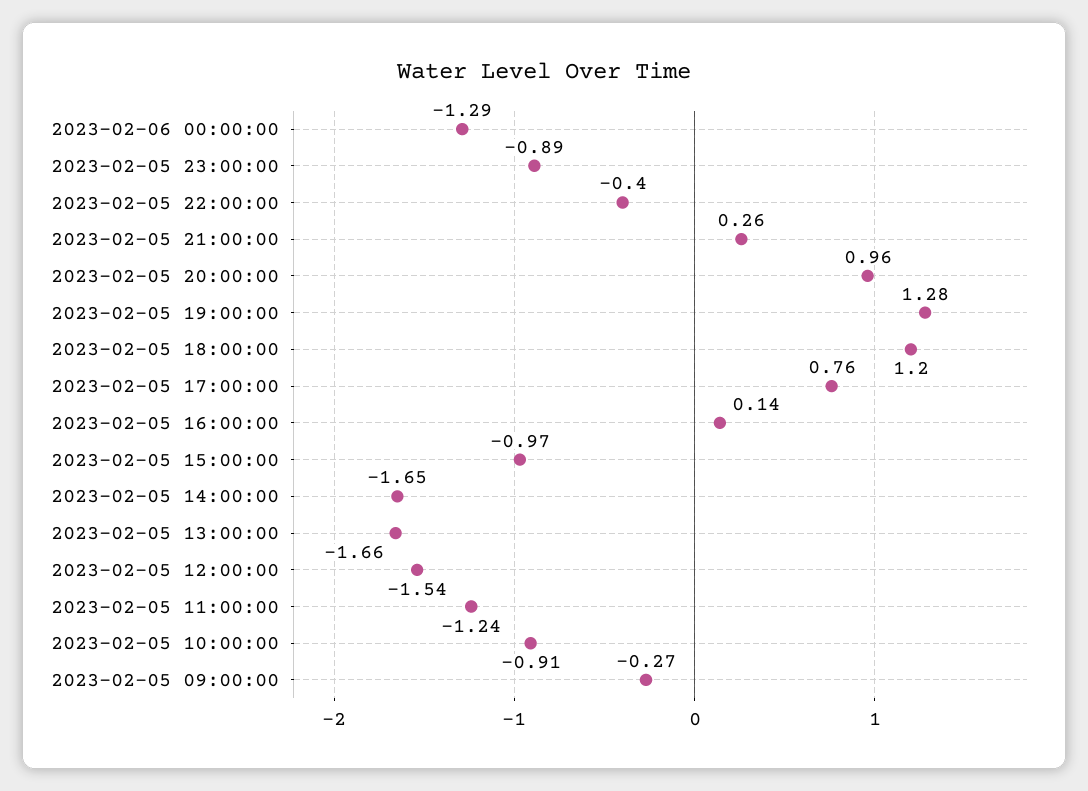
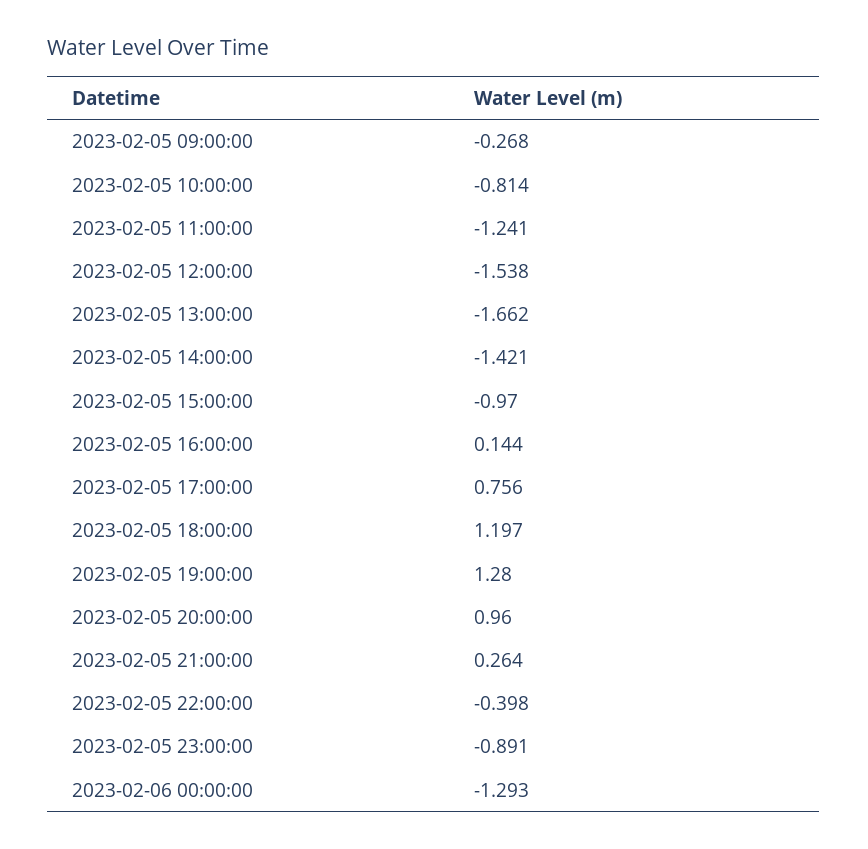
  {
    "2023-02-06 00:00:00": -1.293,
    "2023-02-05 23:00:00": -0.891,
    "2023-02-05 22:00:00": -0.398,
    "2023-02-05 21:00:00": 0.264,
    "2023-02-05 20:00:00": 0.96,
    "2023-02-05 19:00:00": 1.28,
    "2023-02-05 18:00:00": 1.197,
    "2023-02-05 17:00:00": 0.756,
    "2023-02-05 16:00:00": 0.144,
    "2023-02-05 15:00:00": -0.97,
-   "2023-02-05 14:00:00": -1.65,
+   "2023-02-05 14:00:00": -1.421,
    "2023-02-05 13:00:00": -1.662,
    "2023-02-05 12:00:00": -1.538,
    "2023-02-05 11:00:00": -1.241,
-   "2023-02-05 10:00:00": -0.91,
+   "2023-02-05 10:00:00": -0.814,
    "2023-02-05 09:00:00": -0.268
  }

